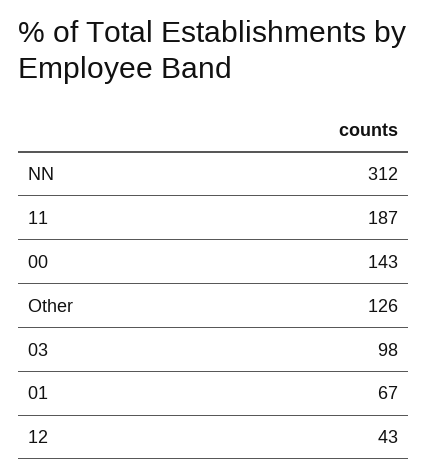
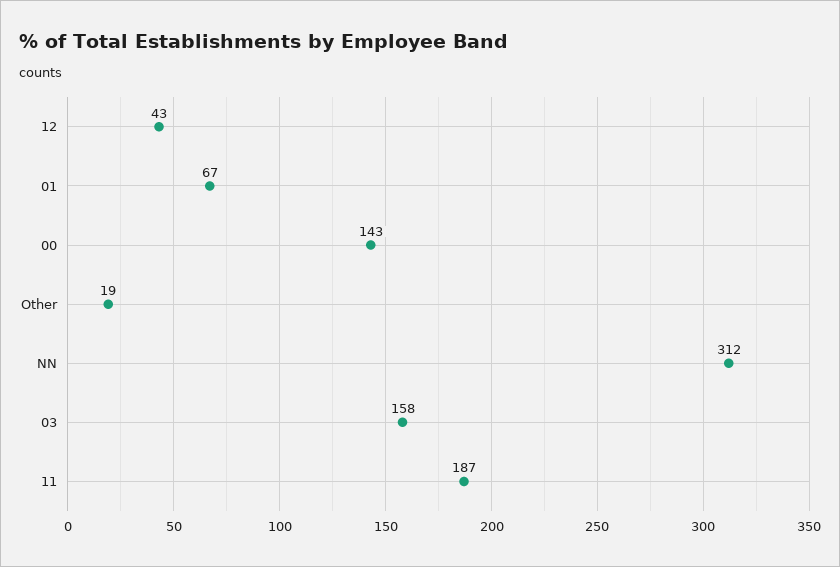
  {
    "NN": 312,
    "11": 187,
    "00": 143,
-   "Other": 126,
+   "Other": 19,
-   "03": 98,
+   "03": 158,
    "01": 67,
    "12": 43
  }

